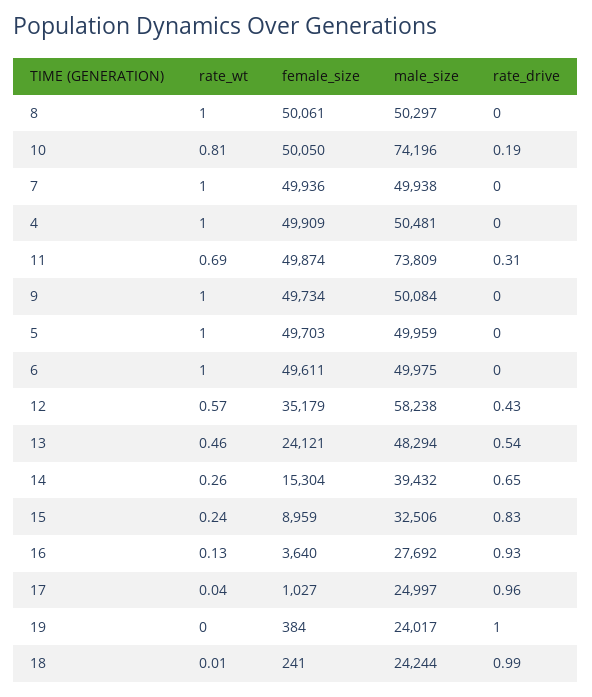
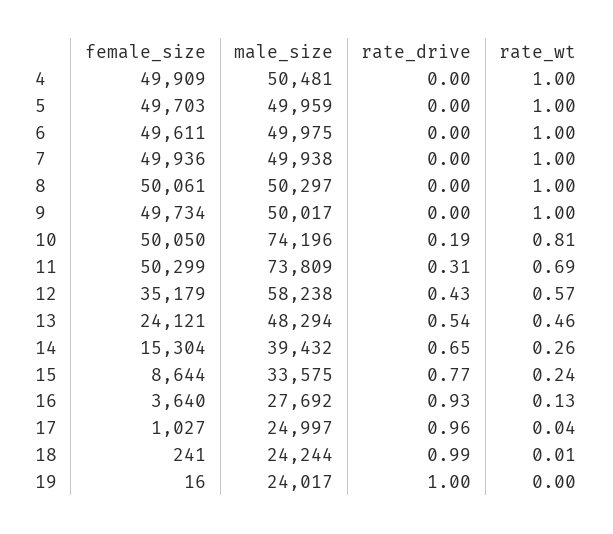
  {
    "rate_wt": {
      "8": 1,
      "10": 0.81,
      "7": 1,
      "4": 1,
      "11": 0.69,
      "9": 1,
      "5": 1,
      "6": 1,
      "12": 0.57,
      "13": 0.46,
      "14": 0.26,
      "15": 0.24,
      "16": 0.13,
      "17": 0.04,
      "19": 0,
      "18": 0.01
    },
    "female_size": {
      "8": 50061,
      "10": 50050,
      "7": 49936,
      "4": 49909,
-     "11": 49874,
+     "11": 50299,
      "9": 49734,
      "5": 49703,
      "6": 49611,
      "12": 35179,
      "13": 24121,
      "14": 15304,
-     "15": 8959,
+     "15": 8644,
      "16": 3640,
      "17": 1027,
-     "19": 384,
+     "19": 16,
      "18": 241
    },
    "male_size": {
      "8": 50297,
      "10": 74196,
      "7": 49938,
      "4": 50481,
      "11": 73809,
-     "9": 50084,
+     "9": 50017,
      "5": 49959,
      "6": 49975,
      "12": 58238,
      "13": 48294,
      "14": 39432,
-     "15": 32506,
+     "15": 33575,
      "16": 27692,
      "17": 24997,
      "19": 24017,
      "18": 24244
    },
    "rate_drive": {
      "8": 0,
      "10": 0.19,
      "7": 0,
      "4": 0,
      "11": 0.31,
      "9": 0,
      "5": 0,
      "6": 0,
      "12": 0.43,
      "13": 0.54,
      "14": 0.65,
-     "15": 0.83,
+     "15": 0.77,
      "16": 0.93,
      "17": 0.96,
      "19": 1,
      "18": 0.99
    }
  }

